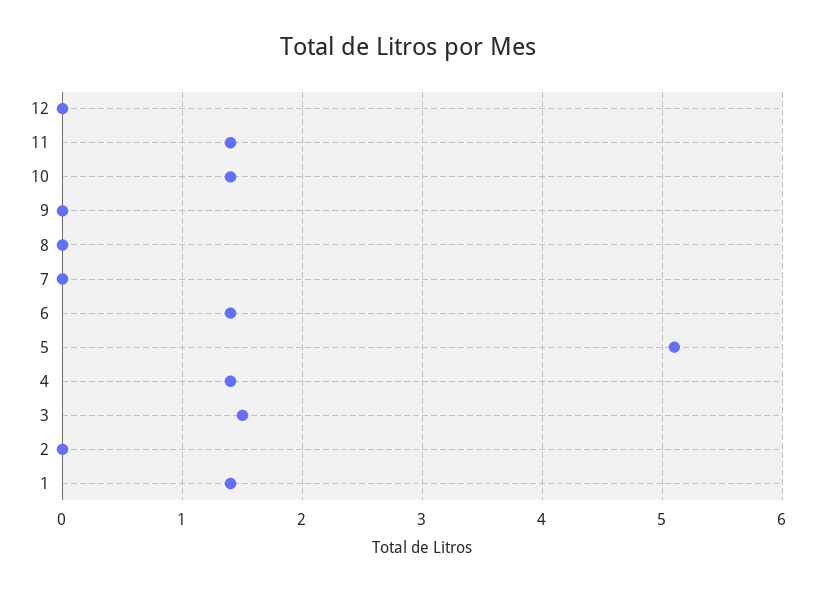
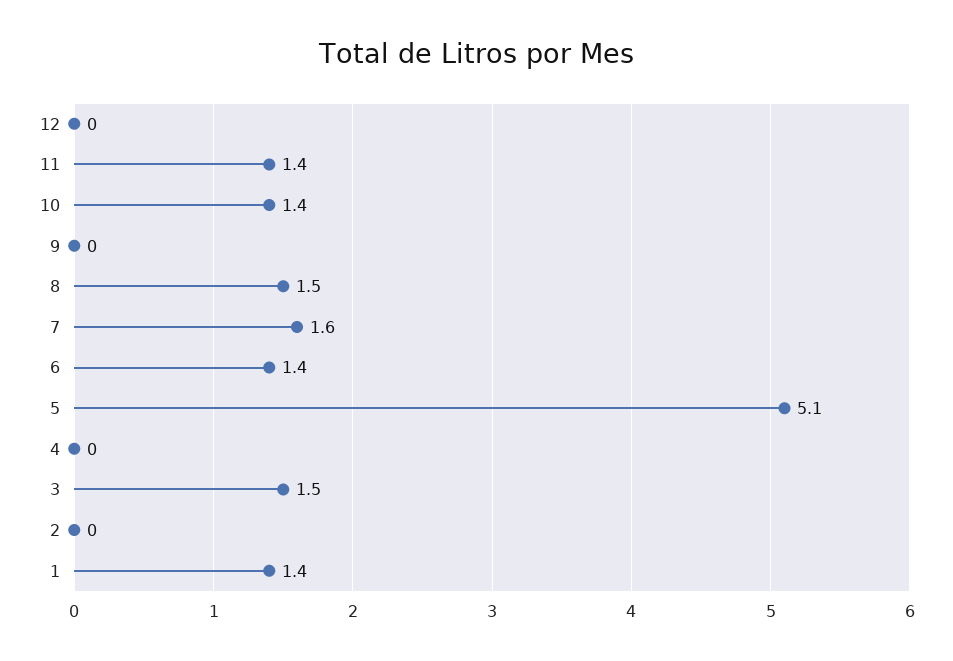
  {
    "12": 0,
    "11": 1.4,
    "10": 1.4,
    "9": 0,
-   "8": 0,
+   "8": 1.5,
-   "7": 0,
+   "7": 1.6,
    "6": 1.4,
    "5": 5.1,
-   "4": 1.4,
+   "4": 0,
    "3": 1.5,
    "2": 0,
    "1": 1.4
  }

